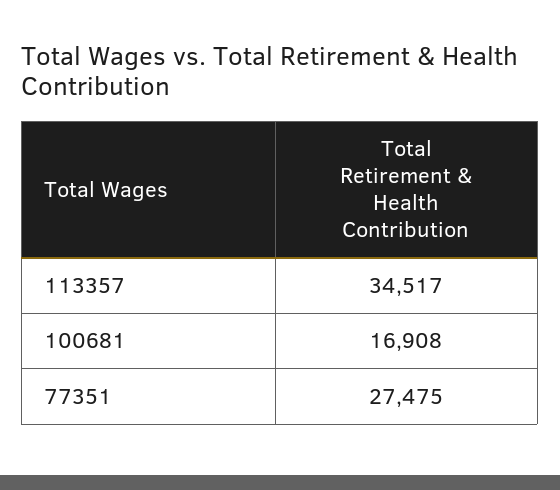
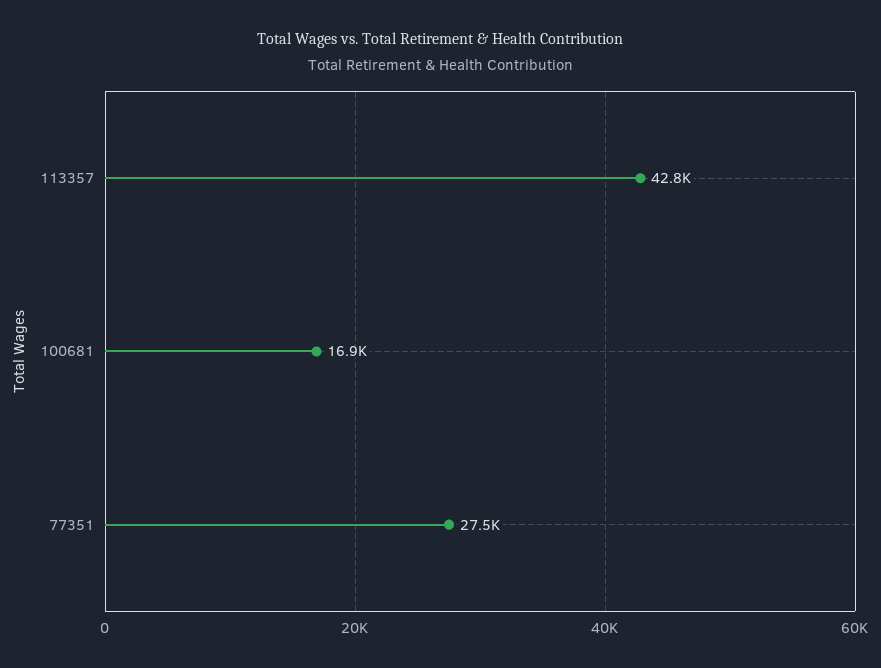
  {
-   "113357": 34517,
+   "113357": 42800,
    "100681": 16908,
    "77351": 27475
  }

